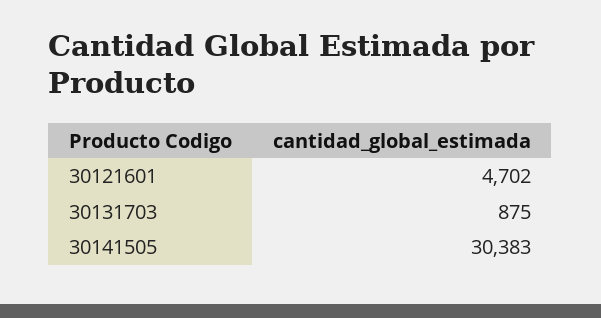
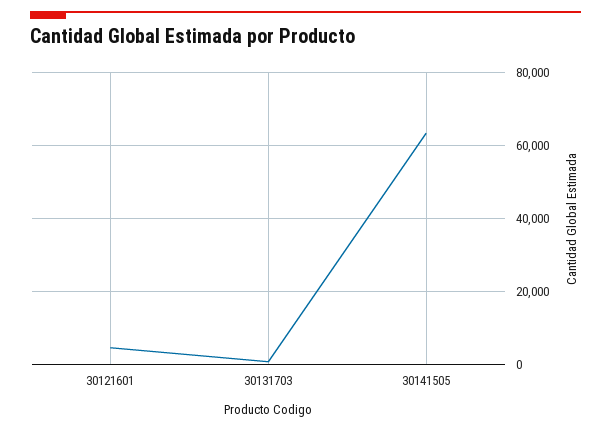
  {
    "30121601": 4702,
    "30131703": 875,
-   "30141505": 30383
+   "30141505": 64000
  }

